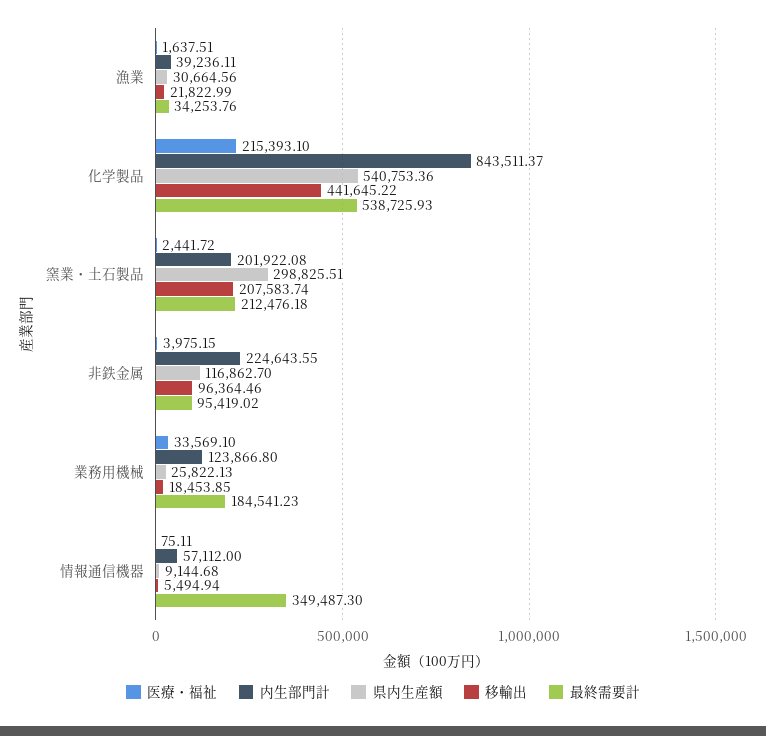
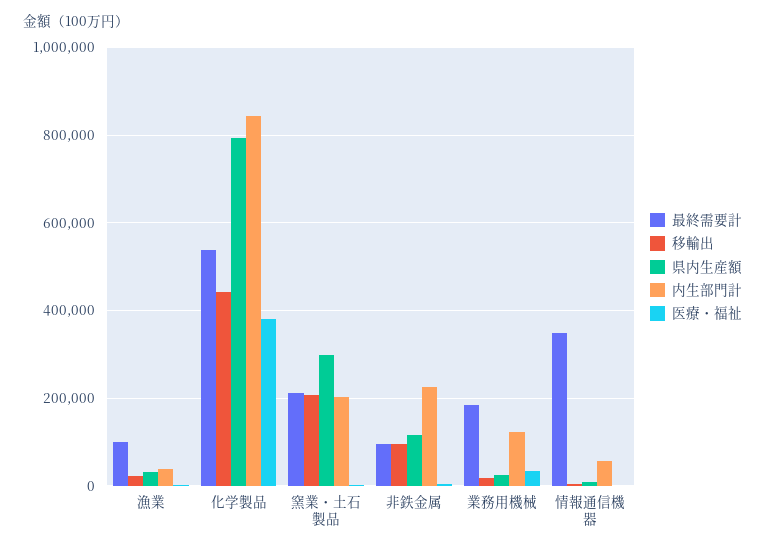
  {
    "医療・福祉": {
      "漁業": 1637.51,
-     "化学製品": 215393.1,
+     "化学製品": 380000,
      "窯業・土石製品": 2441.72,
      "非鉄金属": 3975.15,
      "業務用機械": 33569.1,
      "情報通信機器": 75.11
    },
    "内生部門計": {
      "漁業": 39236.11,
      "化学製品": 843511.37,
      "窯業・土石製品": 201922.08,
      "非鉄金属": 224643.55,
      "業務用機械": 123866.8,
      "情報通信機器": 57112
    },
    "県内生産額": {
      "漁業": 30664.56,
-     "化学製品": 540753.36,
+     "化学製品": 800000,
      "窯業・土石製品": 298825.51,
      "非鉄金属": 116862.7,
      "業務用機械": 25822.13,
      "情報通信機器": 9144.68
    },
    "移輸出": {
      "漁業": 21822.99,
      "化学製品": 441645.22,
      "窯業・土石製品": 207583.74,
      "非鉄金属": 96364.46,
      "業務用機械": 18453.85,
      "情報通信機器": 5494.94
    },
    "最終需要計": {
-     "漁業": 34253.76,
+     "漁業": 100000,
      "化学製品": 538725.93,
      "窯業・土石製品": 212476.18,
      "非鉄金属": 95419.02,
      "業務用機械": 184541.23,
      "情報通信機器": 349487.3
    }
  }

